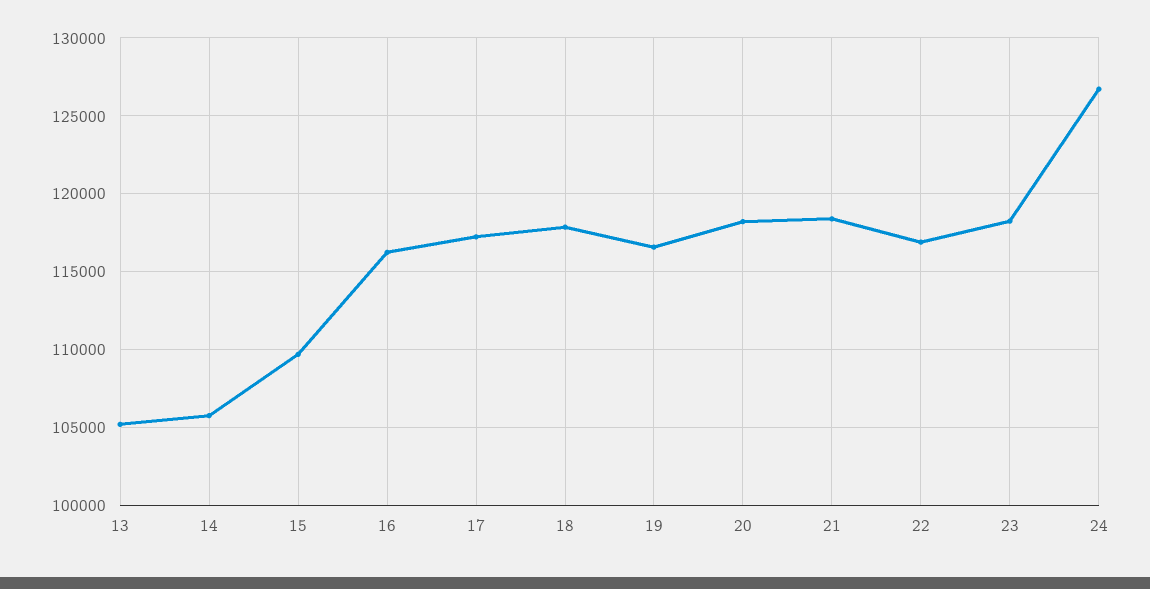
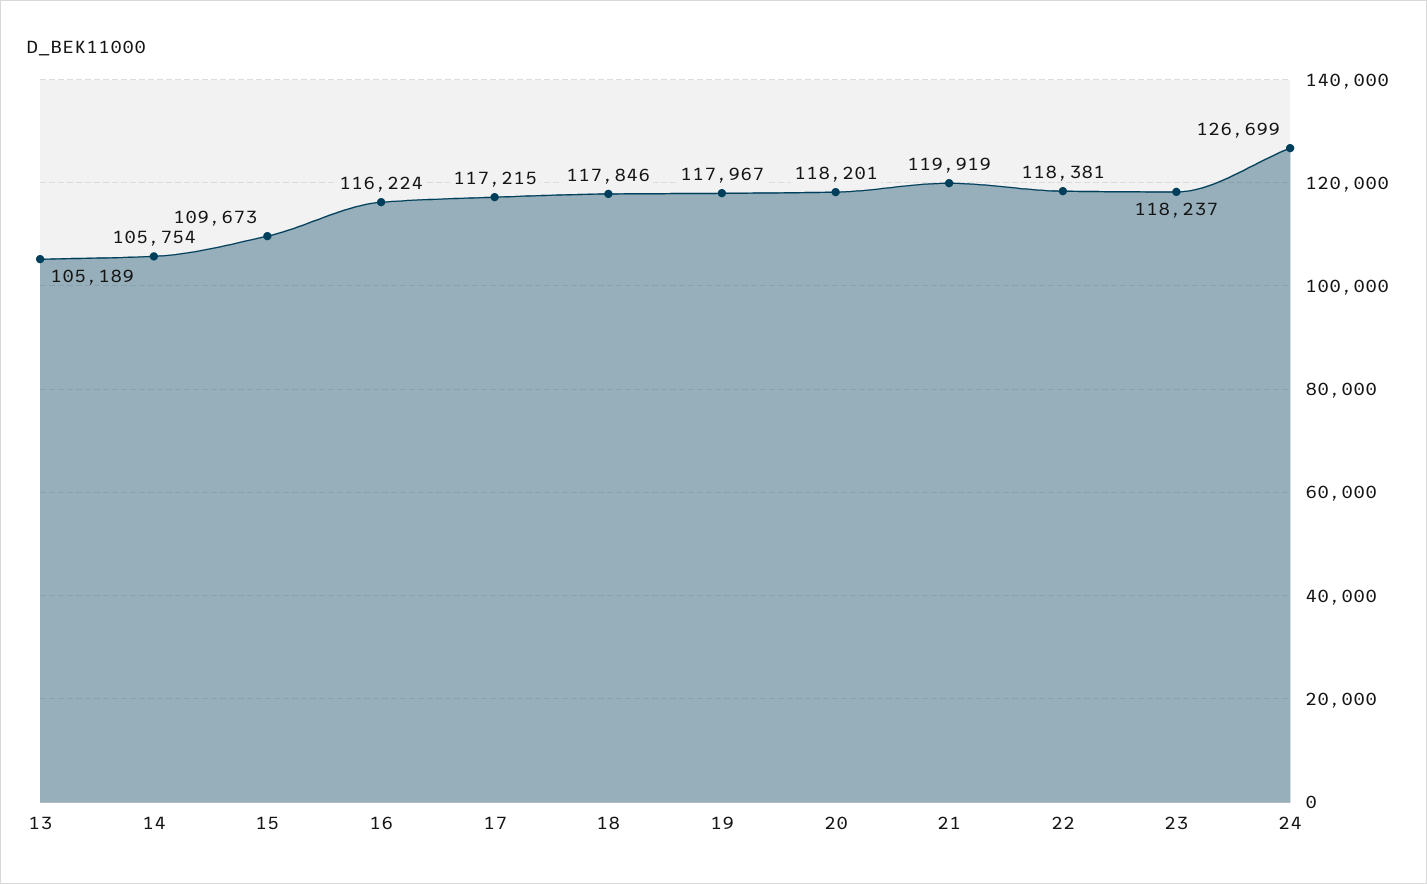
  {
    "13": 105189,
    "14": 105754,
    "15": 109673,
    "16": 116224,
    "17": 117215,
    "18": 117846,
-   "19": 116500,
+   "19": 117967,
    "20": 118201,
-   "21": 118500,
+   "21": 119919,
-   "22": 117000,
+   "22": 118381,
    "23": 118237,
    "24": 126699
  }

